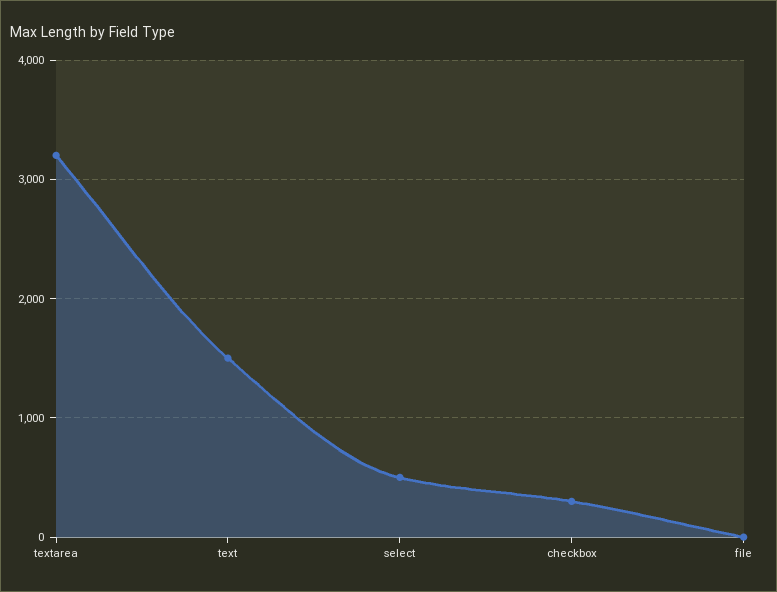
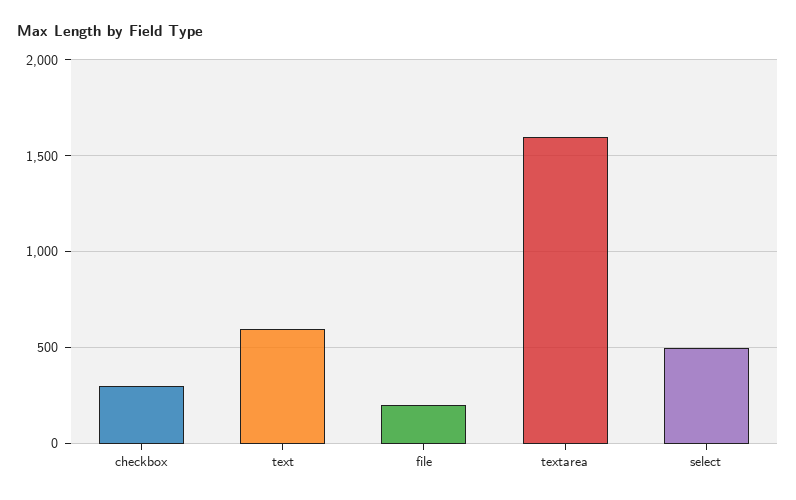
  {
-   "textarea": 3200,
+   "textarea": 1600,
-   "text": 1500,
+   "text": 600,
    "select": 500,
    "checkbox": 300,
-   "file": 0
+   "file": 200
  }

